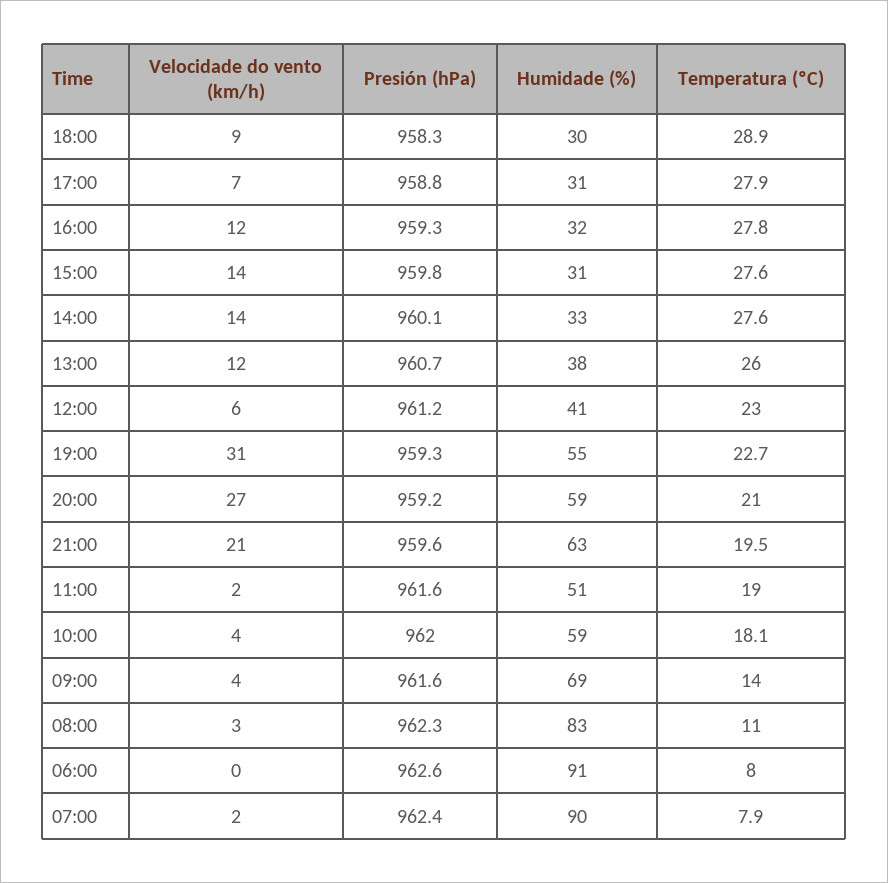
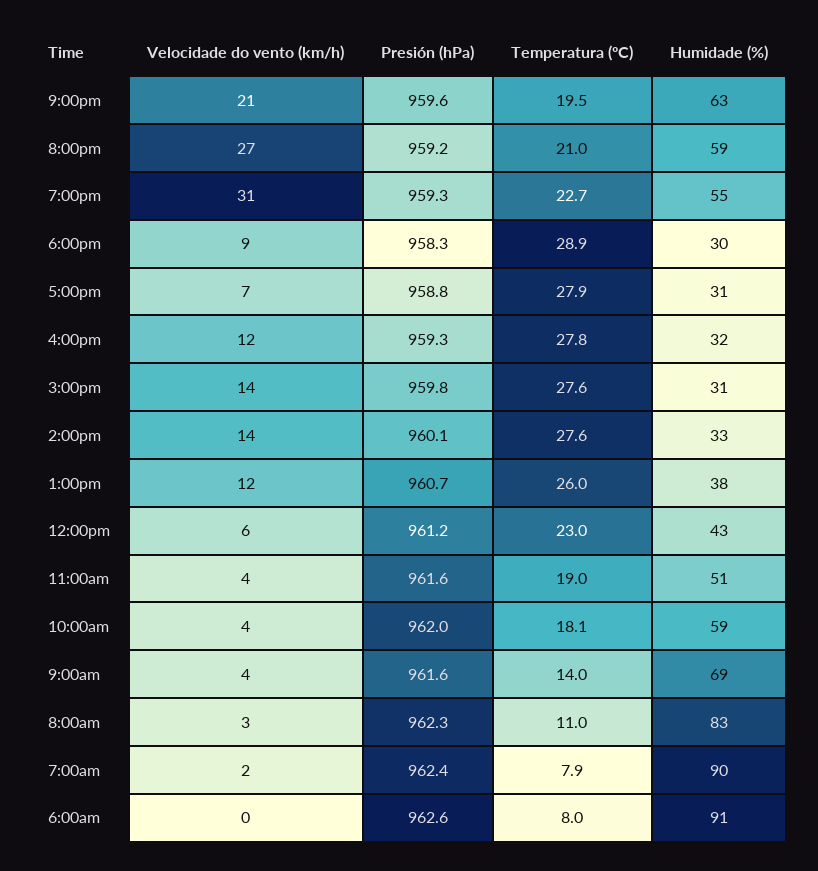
  {
    "Velocidade do vento (km/h)": {
      "18:00": 9,
      "17:00": 7,
      "16:00": 12,
      "15:00": 14,
      "14:00": 14,
      "13:00": 12,
      "12:00": 6,
      "19:00": 31,
      "20:00": 27,
      "21:00": 21,
-     "11:00": 2,
+     "11:00": 4,
      "10:00": 4,
      "09:00": 4,
      "08:00": 3,
      "06:00": 0,
      "07:00": 2
    },
    "Presión (hPa)": {
      "18:00": 958.3,
      "17:00": 958.8,
      "16:00": 959.3,
      "15:00": 959.8,
      "14:00": 960.1,
      "13:00": 960.7,
      "12:00": 961.2,
      "19:00": 959.3,
      "20:00": 959.2,
      "21:00": 959.6,
      "11:00": 961.6,
      "10:00": 962,
      "09:00": 961.6,
      "08:00": 962.3,
      "06:00": 962.6,
      "07:00": 962.4
    },
    "Humidade (%)": {
      "18:00": 30,
      "17:00": 31,
      "16:00": 32,
      "15:00": 31,
      "14:00": 33,
      "13:00": 38,
-     "12:00": 41,
+     "12:00": 43,
      "19:00": 55,
      "20:00": 59,
      "21:00": 63,
      "11:00": 51,
      "10:00": 59,
      "09:00": 69,
      "08:00": 83,
      "06:00": 91,
      "07:00": 90
    },
    "Temperatura (ºC)": {
      "18:00": 28.9,
      "17:00": 27.9,
      "16:00": 27.8,
      "15:00": 27.6,
      "14:00": 27.6,
      "13:00": 26,
      "12:00": 23,
      "19:00": 22.7,
      "20:00": 21,
      "21:00": 19.5,
      "11:00": 19,
      "10:00": 18.1,
      "09:00": 14,
      "08:00": 11,
      "06:00": 8,
      "07:00": 7.9
    }
  }

